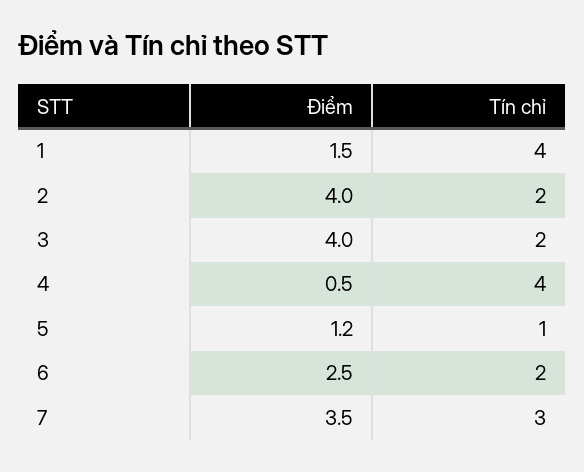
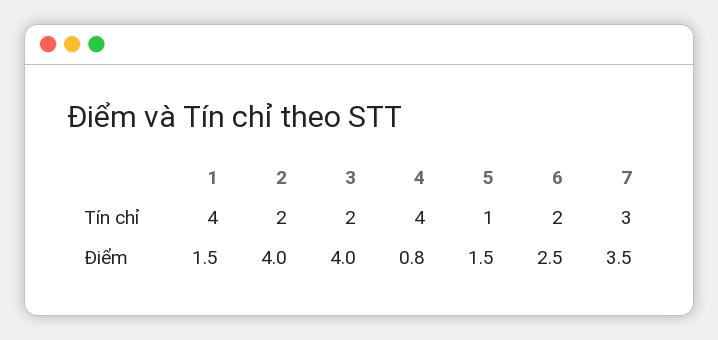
  {
    "Điểm": {
      "1": 1.5,
      "2": 4,
      "3": 4,
-     "4": 0.5,
+     "4": 0.8,
-     "5": 1.2,
+     "5": 1.5,
      "6": 2.5,
      "7": 3.5
    },
    "Tín chỉ": {
      "1": 4,
      "2": 2,
      "3": 2,
      "4": 4,
      "5": 1,
      "6": 2,
      "7": 3
    }
  }

